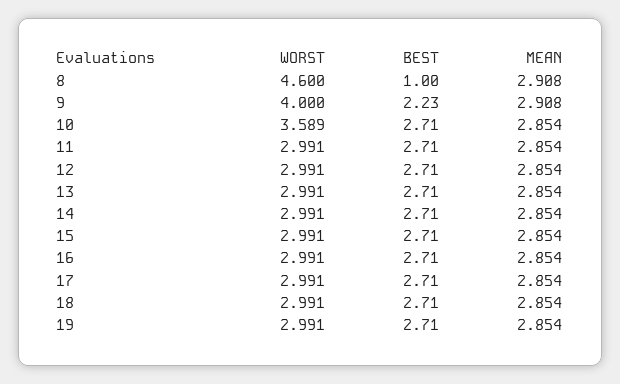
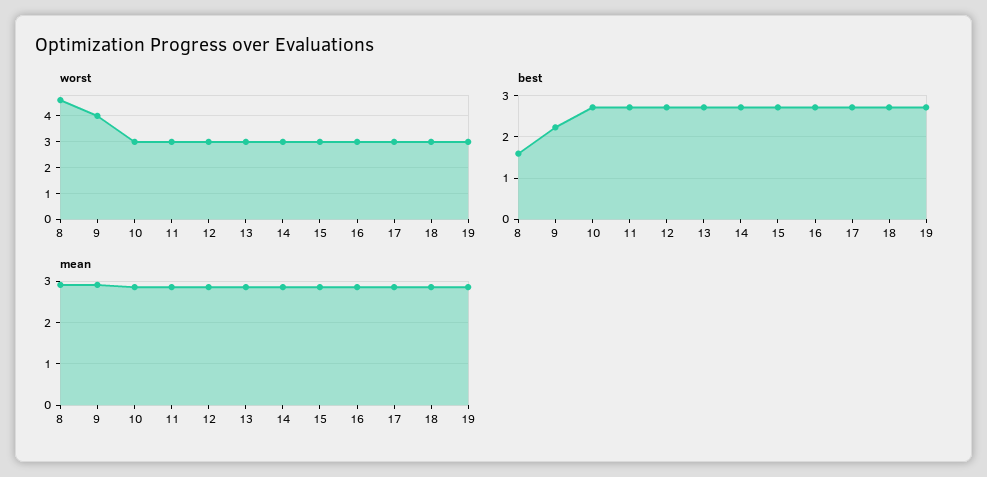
  {
    "WORST": {
      "8": 4.6,
      "9": 4,
-     "10": 3.589,
+     "10": 3,
      "11": 2.991,
      "12": 2.991,
      "13": 2.991,
      "14": 2.991,
      "15": 2.991,
      "16": 2.991,
      "17": 2.991,
      "18": 2.991,
      "19": 2.991
    },
    "BEST": {
-     "8": 1,
+     "8": 1.6,
      "9": 2.23,
      "10": 2.71,
      "11": 2.71,
      "12": 2.71,
      "13": 2.71,
      "14": 2.71,
      "15": 2.71,
      "16": 2.71,
      "17": 2.71,
      "18": 2.71,
      "19": 2.71
    },
    "MEAN": {
      "8": 2.908,
      "9": 2.908,
      "10": 2.854,
      "11": 2.854,
      "12": 2.854,
      "13": 2.854,
      "14": 2.854,
      "15": 2.854,
      "16": 2.854,
      "17": 2.854,
      "18": 2.854,
      "19": 2.854
    }
  }

